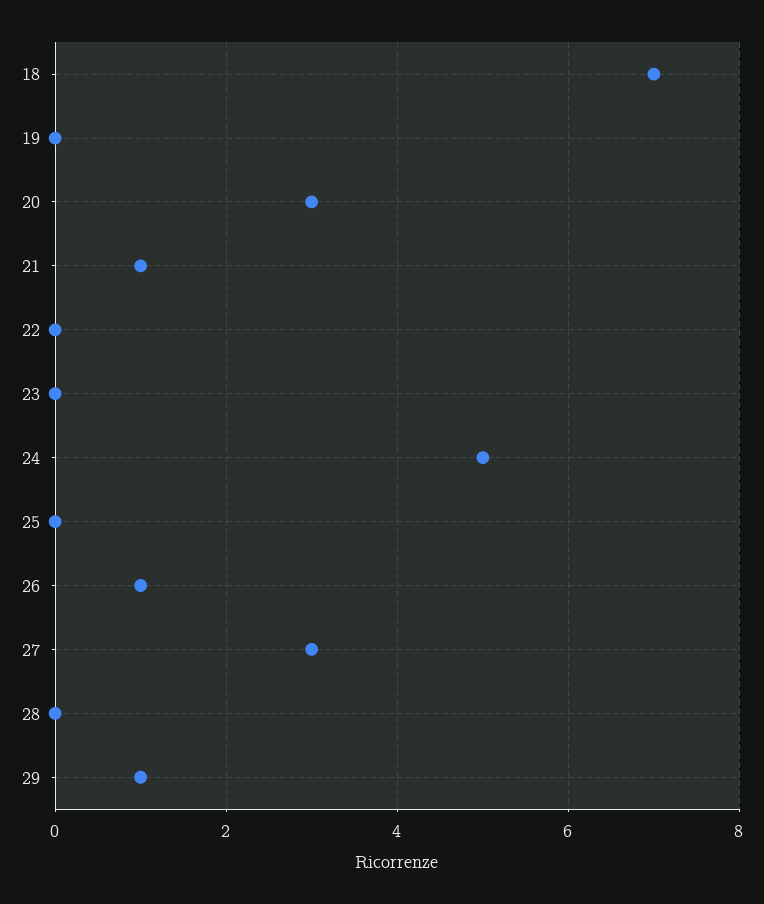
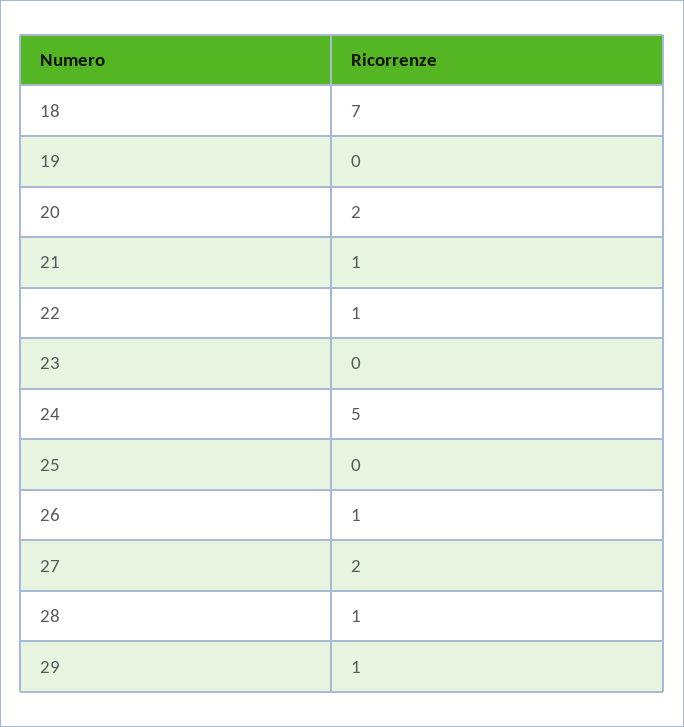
  {
    "18": 7,
    "19": 0,
-   "20": 3,
+   "20": 2,
    "21": 1,
-   "22": 0,
+   "22": 1,
    "23": 0,
    "24": 5,
    "25": 0,
    "26": 1,
-   "27": 3,
+   "27": 2,
-   "28": 0,
+   "28": 1,
    "29": 1
  }

